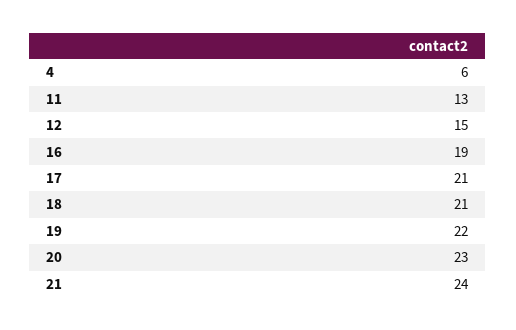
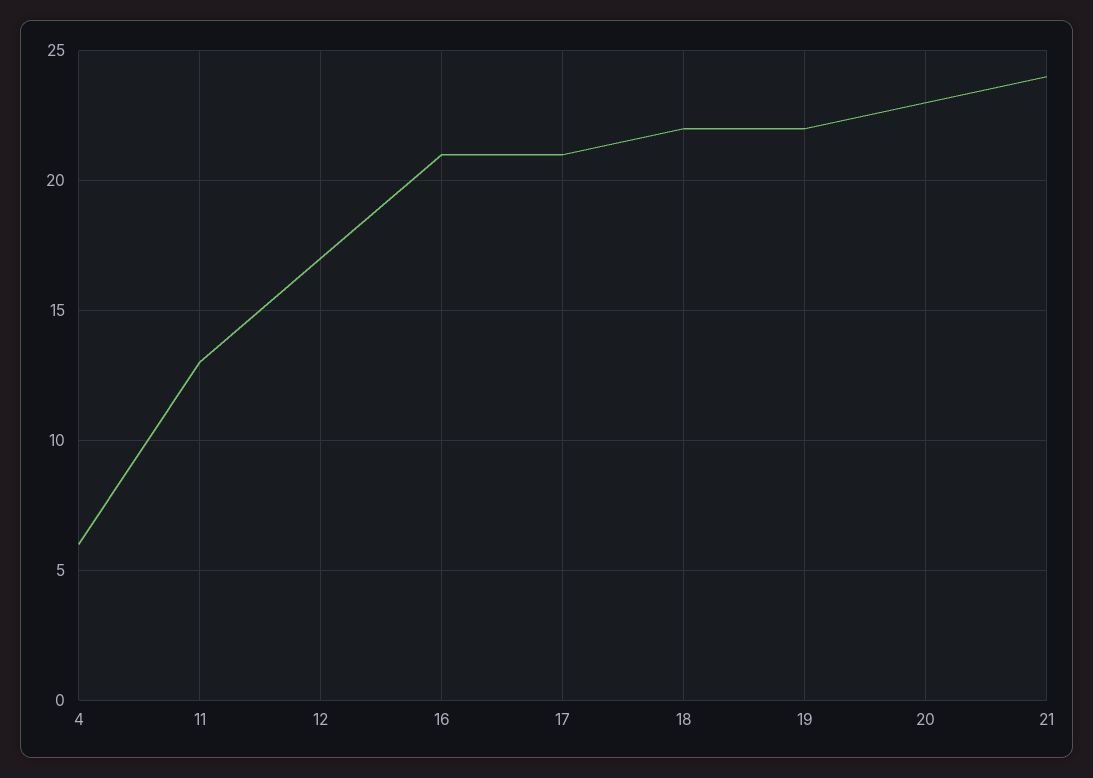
  {
    "4": 6,
    "11": 13,
-   "12": 15,
+   "12": 17,
-   "16": 19,
+   "16": 21,
    "17": 21,
-   "18": 21,
+   "18": 22,
    "19": 22,
    "20": 23,
    "21": 24
  }

